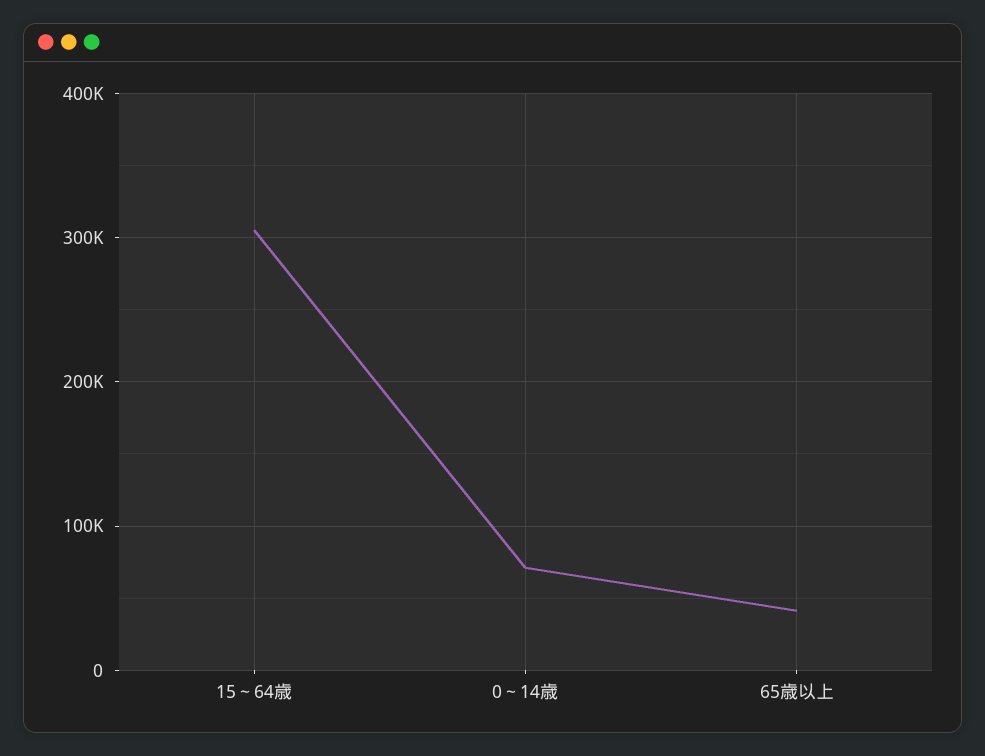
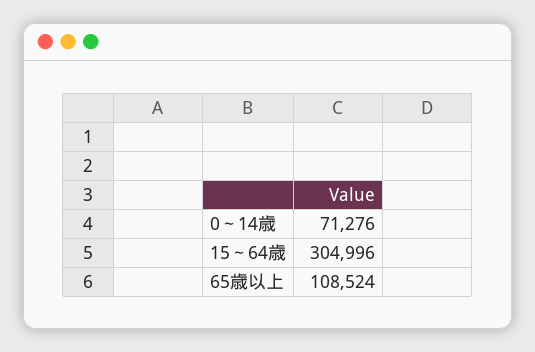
  {
    "15～64歳": 304996,
    "0～14歳": 71276,
-   "65歳以上": 40000
+   "65歳以上": 108524
  }

